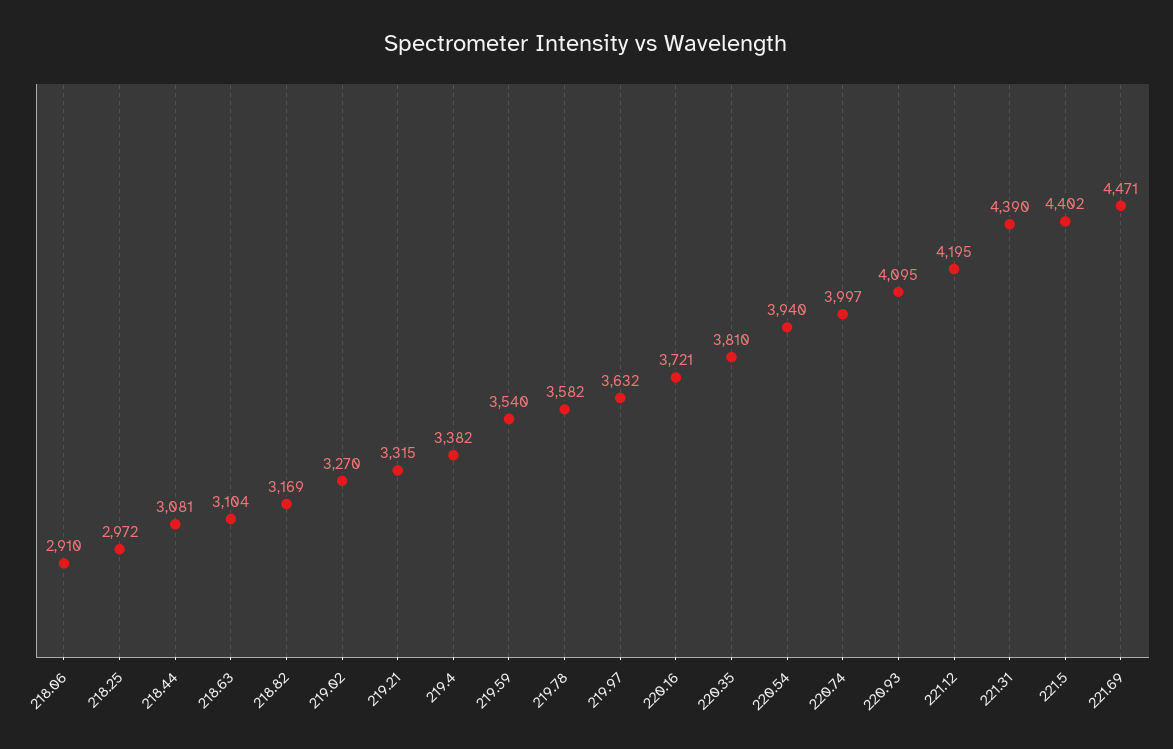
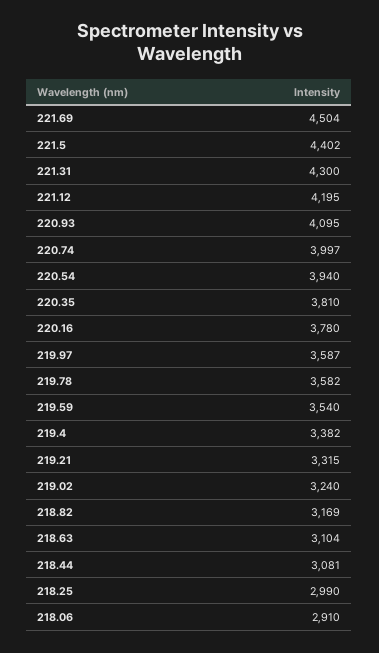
  {
    "218.06": 2910,
-   "218.25": 2972,
+   "218.25": 2990,
    "218.44": 3081,
    "218.63": 3104,
    "218.82": 3169,
-   "219.02": 3270,
+   "219.02": 3240,
    "219.21": 3315,
    "219.4": 3382,
    "219.59": 3540,
    "219.78": 3582,
-   "219.97": 3632,
+   "219.97": 3587,
-   "220.16": 3721,
+   "220.16": 3780,
    "220.35": 3810,
    "220.54": 3940,
    "220.74": 3997,
    "220.93": 4095,
    "221.12": 4195,
-   "221.31": 4390,
+   "221.31": 4300,
    "221.5": 4402,
-   "221.69": 4471
+   "221.69": 4504
  }

